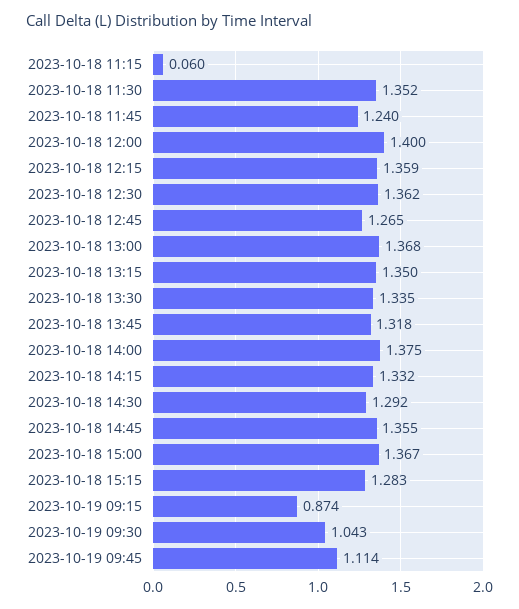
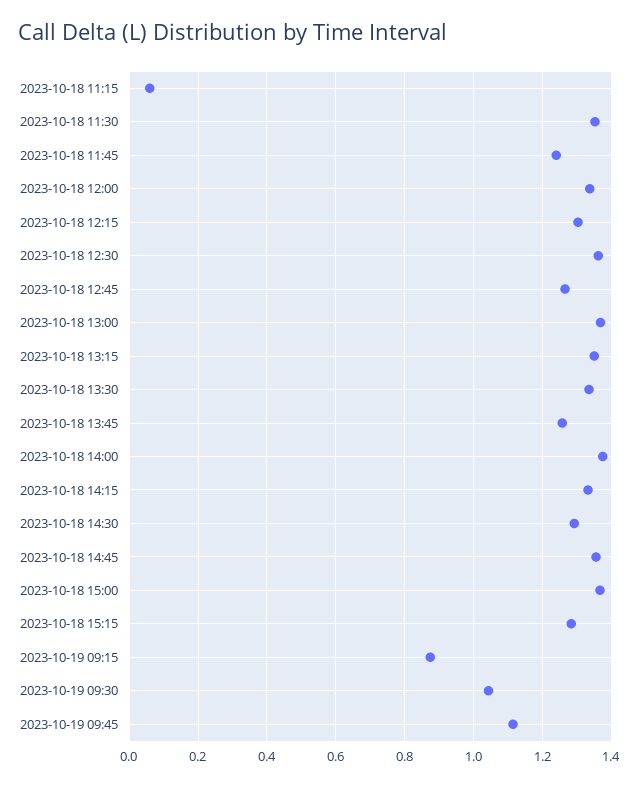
  {
    "2023-10-18 11:15": 0.06,
    "2023-10-18 11:30": 1.352,
    "2023-10-18 11:45": 1.24,
-   "2023-10-18 12:00": 1.4,
+   "2023-10-18 12:00": 1.34,
-   "2023-10-18 12:15": 1.359,
+   "2023-10-18 12:15": 1.3,
    "2023-10-18 12:30": 1.362,
    "2023-10-18 12:45": 1.265,
    "2023-10-18 13:00": 1.368,
    "2023-10-18 13:15": 1.35,
    "2023-10-18 13:30": 1.335,
-   "2023-10-18 13:45": 1.318,
+   "2023-10-18 13:45": 1.26,
    "2023-10-18 14:00": 1.375,
    "2023-10-18 14:15": 1.332,
    "2023-10-18 14:30": 1.292,
    "2023-10-18 14:45": 1.355,
    "2023-10-18 15:00": 1.367,
    "2023-10-18 15:15": 1.283,
    "2023-10-19 09:15": 0.874,
    "2023-10-19 09:30": 1.043,
    "2023-10-19 09:45": 1.114
  }

